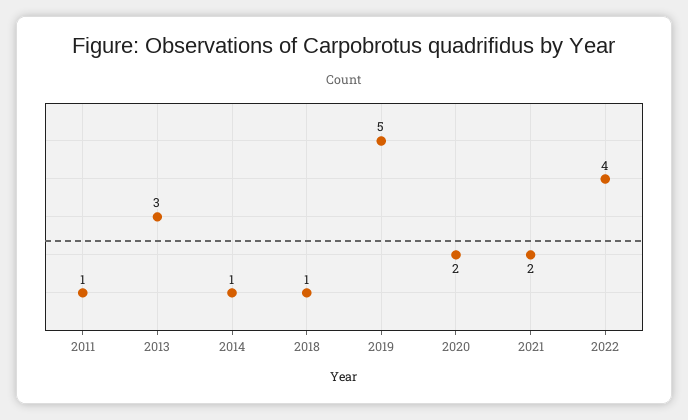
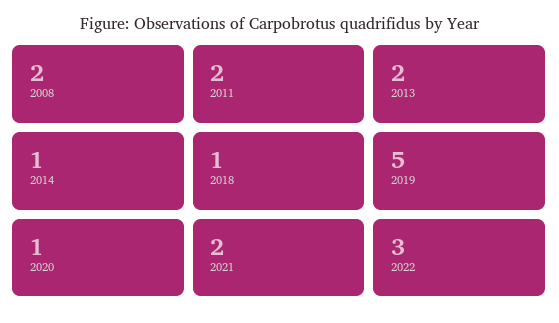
  {
-   "2011": 1,
+   "2011": 2,
-   "2013": 3,
+   "2013": 2,
    "2014": 1,
    "2018": 1,
    "2019": 5,
-   "2020": 2,
+   "2020": 1,
    "2021": 2,
-   "2022": 4
+   "2022": 3,
+   "2008": 2
  }

